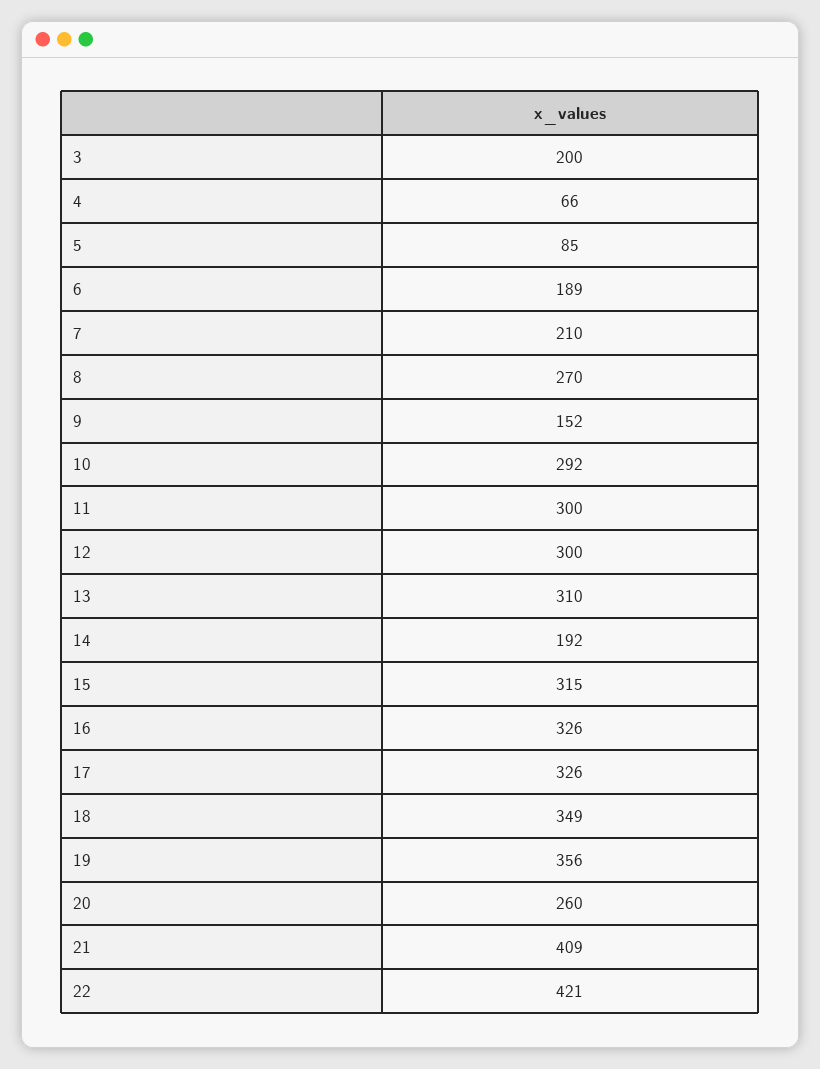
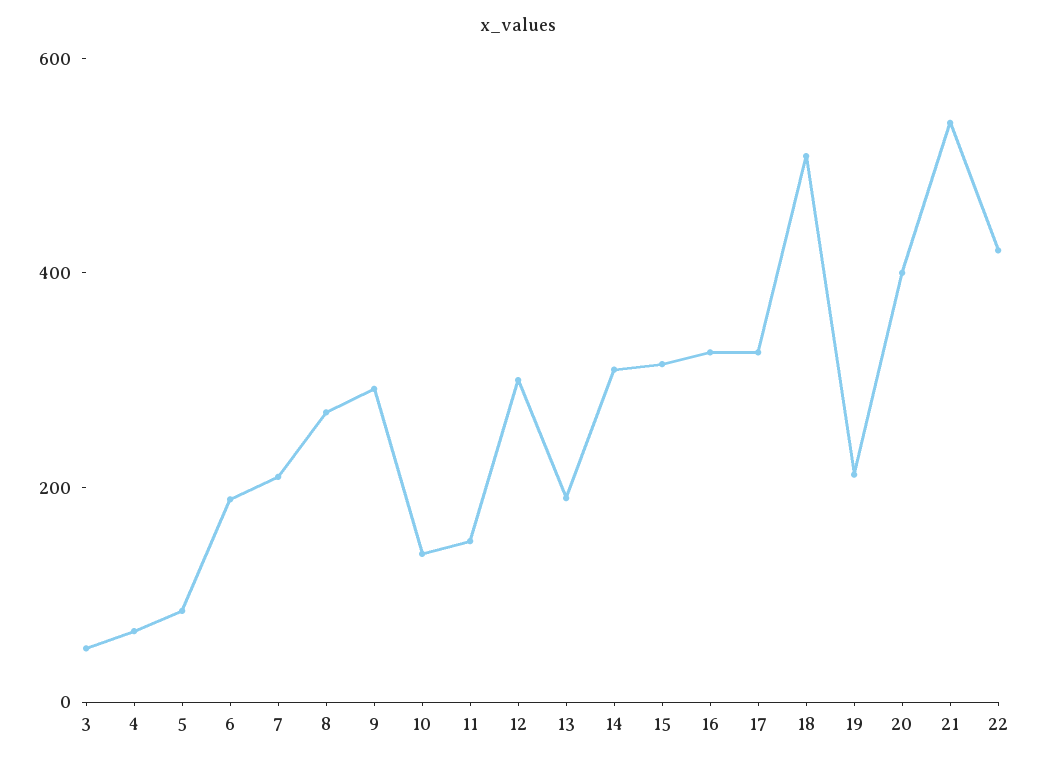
  {
-   "3": 200,
+   "3": 50,
    "4": 66,
    "5": 85,
    "6": 189,
    "7": 210,
    "8": 270,
-   "9": 152,
+   "9": 300,
-   "10": 292,
+   "10": 150,
-   "11": 300,
+   "11": 150,
    "12": 300,
-   "13": 310,
+   "13": 200,
-   "14": 192,
+   "14": 300,
    "15": 315,
    "16": 326,
    "17": 326,
-   "18": 349,
+   "18": 500,
-   "19": 356,
+   "19": 200,
-   "20": 260,
+   "20": 400,
-   "21": 409,
+   "21": 550,
    "22": 421
  }

